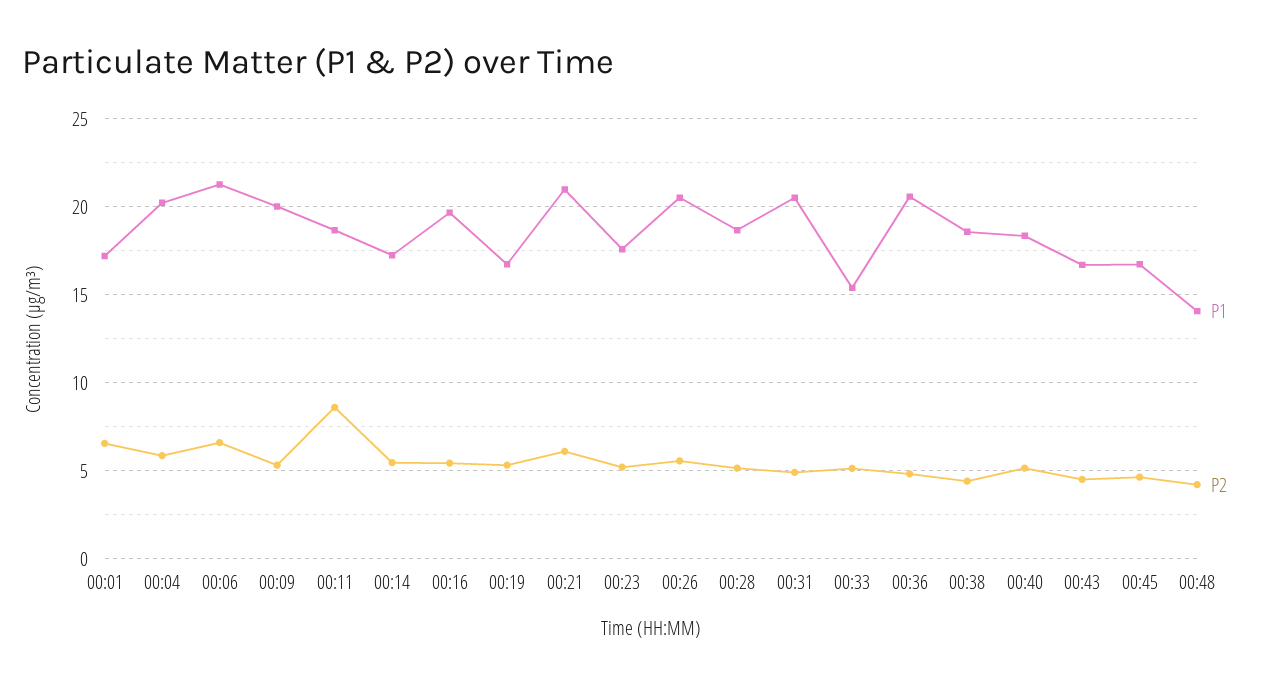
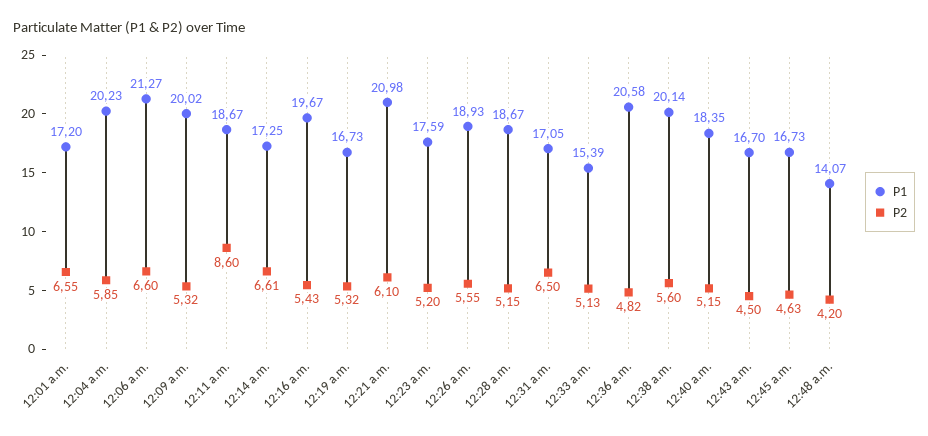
  {
    "P1": {
      "00:01": 17.2,
      "00:04": 20.23,
      "00:06": 21.27,
      "00:09": 20.02,
      "00:11": 18.67,
      "00:14": 17.25,
      "00:16": 19.67,
      "00:19": 16.73,
      "00:21": 20.98,
      "00:23": 17.59,
-     "00:26": 20.5,
+     "00:26": 18.93,
      "00:28": 18.67,
-     "00:31": 20.5,
+     "00:31": 17.05,
      "00:33": 15.39,
      "00:36": 20.58,
-     "00:38": 18.5,
+     "00:38": 20.14,
      "00:40": 18.35,
      "00:43": 16.7,
      "00:45": 16.73,
      "00:48": 14.07
    },
    "P2": {
      "00:01": 6.55,
      "00:04": 5.85,
      "00:06": 6.6,
      "00:09": 5.32,
      "00:11": 8.6,
-     "00:14": 5.5,
+     "00:14": 6.61,
      "00:16": 5.43,
      "00:19": 5.32,
      "00:21": 6.1,
      "00:23": 5.2,
      "00:26": 5.55,
      "00:28": 5.15,
-     "00:31": 5,
+     "00:31": 6.5,
      "00:33": 5.13,
      "00:36": 4.82,
-     "00:38": 4.5,
+     "00:38": 5.6,
      "00:40": 5.15,
      "00:43": 4.5,
      "00:45": 4.63,
      "00:48": 4.2
    }
  }

